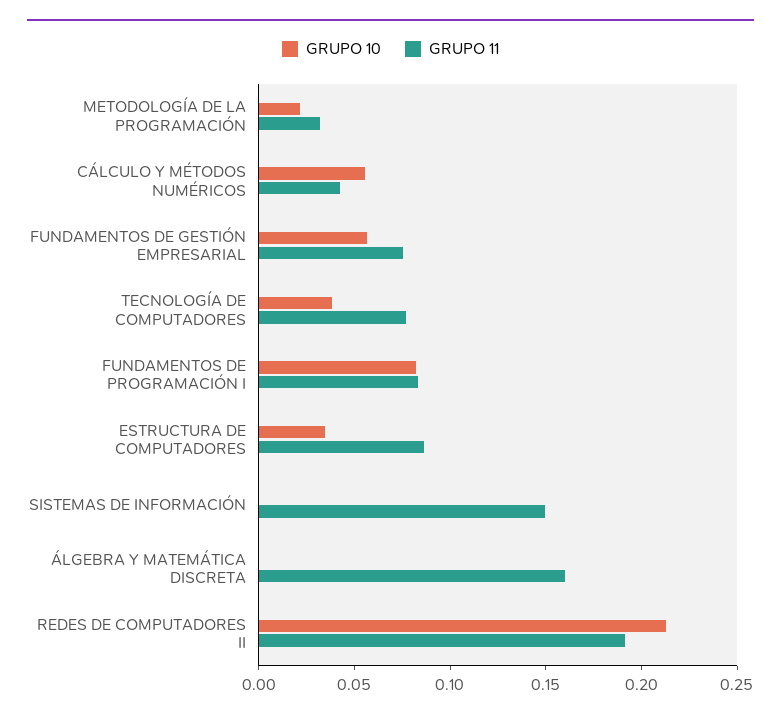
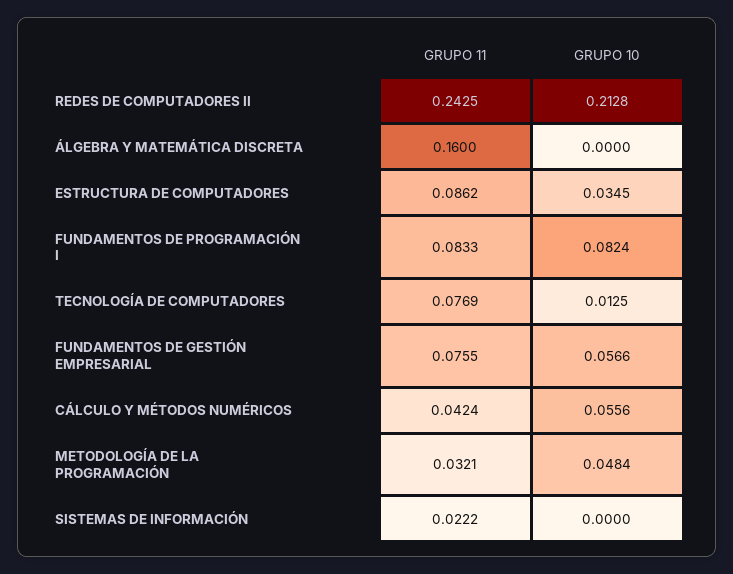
  {
    "GRUPO 10": {
-     "METODOLOGÍA DE LA PROGRAMACIÓN": 0.02,
+     "METODOLOGÍA DE LA PROGRAMACIÓN": 0.0484,
      "CÁLCULO Y MÉTODOS NUMÉRICOS": 0.0556,
      "FUNDAMENTOS DE GESTIÓN EMPRESARIAL": 0.0566,
-     "TECNOLOGÍA DE COMPUTADORES": 0.04,
+     "TECNOLOGÍA DE COMPUTADORES": 0.0125,
      "FUNDAMENTOS DE PROGRAMACIÓN I": 0.0824,
      "ESTRUCTURA DE COMPUTADORES": 0.0345,
      "SISTEMAS DE INFORMACIÓN": 0,
      "ÁLGEBRA Y MATEMÁTICA DISCRETA": 0,
      "REDES DE COMPUTADORES II": 0.2128
    },
    "GRUPO 11": {
      "METODOLOGÍA DE LA PROGRAMACIÓN": 0.0321,
      "CÁLCULO Y MÉTODOS NUMÉRICOS": 0.0424,
      "FUNDAMENTOS DE GESTIÓN EMPRESARIAL": 0.0755,
      "TECNOLOGÍA DE COMPUTADORES": 0.0769,
      "FUNDAMENTOS DE PROGRAMACIÓN I": 0.0833,
      "ESTRUCTURA DE COMPUTADORES": 0.0862,
-     "SISTEMAS DE INFORMACIÓN": 0.15,
+     "SISTEMAS DE INFORMACIÓN": 0.0222,
      "ÁLGEBRA Y MATEMÁTICA DISCRETA": 0.16,
-     "REDES DE COMPUTADORES II": 0.19
+     "REDES DE COMPUTADORES II": 0.2425
    }
  }

